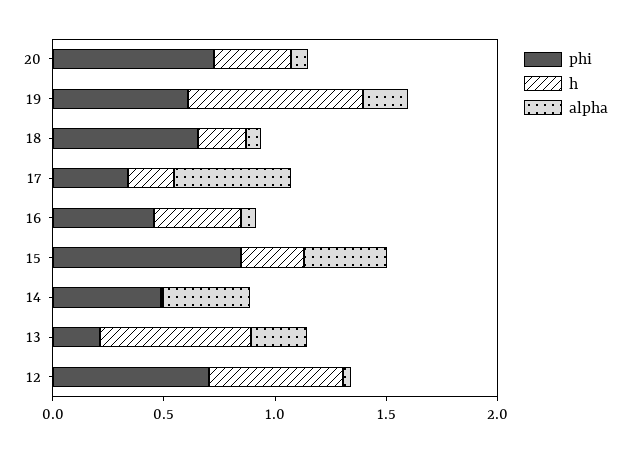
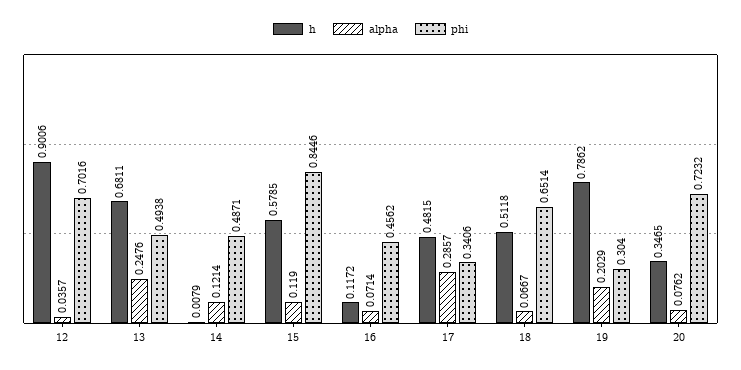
  {
    "phi": {
      "20": 0.7232,
-     "19": 0.6,
+     "19": 0.304,
      "18": 0.6514,
      "17": 0.3406,
      "16": 0.4562,
      "15": 0.8446,
      "14": 0.4871,
-     "13": 0.2,
+     "13": 0.4938,
      "12": 0.7016
    },
    "h": {
      "20": 0.3465,
      "19": 0.7862,
-     "18": 0.2,
+     "18": 0.5118,
-     "17": 0.2,
+     "17": 0.4815,
-     "16": 0.4,
+     "16": 0.1172,
-     "15": 0.3,
+     "15": 0.5785,
      "14": 0.0079,
      "13": 0.6811,
-     "12": 0.6
+     "12": 0.9006
    },
    "alpha": {
      "20": 0.0762,
      "19": 0.2029,
      "18": 0.0667,
-     "17": 0.5,
+     "17": 0.2857,
      "16": 0.0714,
-     "15": 0.4,
+     "15": 0.119,
-     "14": 0.4,
+     "14": 0.1214,
      "13": 0.2476,
      "12": 0.0357
    }
  }

